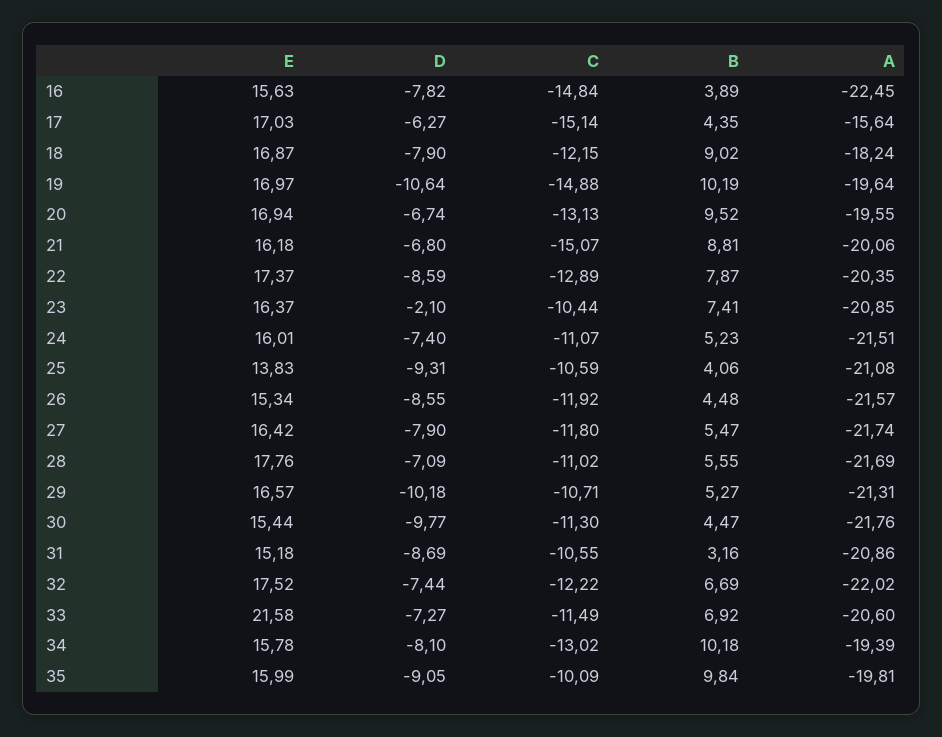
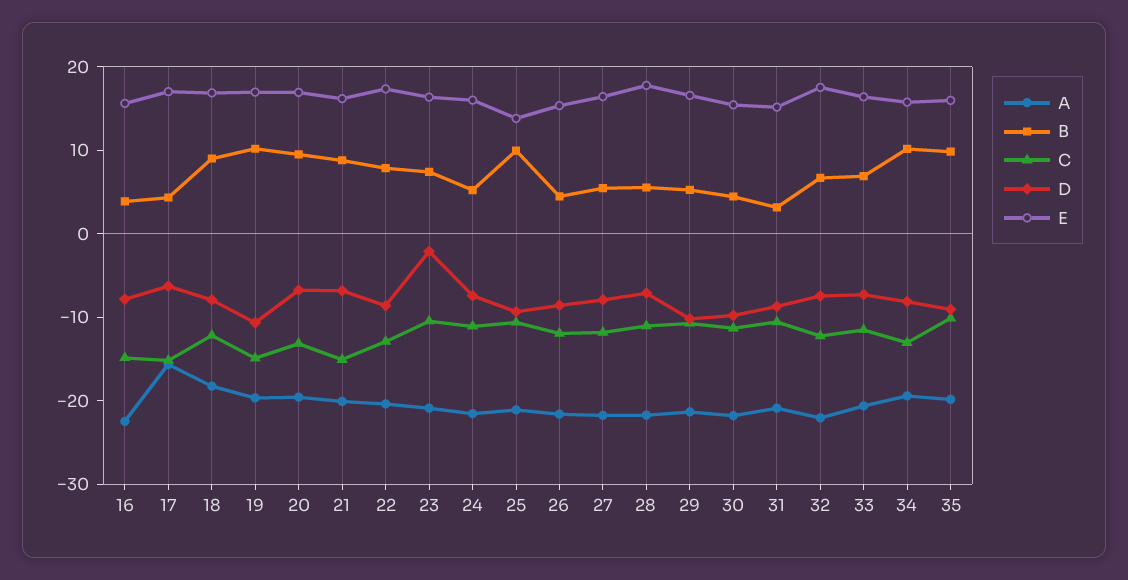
  {
    "E": {
      "16": 15.63,
      "17": 17.03,
      "18": 16.87,
      "19": 16.97,
      "20": 16.94,
      "21": 16.18,
      "22": 17.37,
      "23": 16.37,
      "24": 16.01,
      "25": 13.83,
      "26": 15.34,
      "27": 16.42,
      "28": 17.76,
      "29": 16.57,
      "30": 15.44,
      "31": 15.18,
      "32": 17.52,
-     "33": 21.58,
+     "33": 16,
      "34": 15.78,
      "35": 15.99
    },
    "D": {
      "16": -7.82,
      "17": -6.27,
      "18": -7.9,
      "19": -10.64,
      "20": -6.74,
      "21": -6.8,
      "22": -8.59,
      "23": -2.1,
      "24": -7.4,
      "25": -9.31,
      "26": -8.55,
      "27": -7.9,
      "28": -7.09,
      "29": -10.18,
      "30": -9.77,
      "31": -8.69,
      "32": -7.44,
      "33": -7.27,
      "34": -8.1,
      "35": -9.05
    },
    "C": {
      "16": -14.84,
      "17": -15.14,
      "18": -12.15,
      "19": -14.88,
      "20": -13.13,
      "21": -15.07,
      "22": -12.89,
      "23": -10.44,
      "24": -11.07,
      "25": -10.59,
      "26": -11.92,
      "27": -11.8,
      "28": -11.02,
      "29": -10.71,
      "30": -11.3,
      "31": -10.55,
      "32": -12.22,
      "33": -11.49,
      "34": -13.02,
      "35": -10.09
    },
    "B": {
      "16": 3.89,
      "17": 4.35,
      "18": 9.02,
      "19": 10.19,
      "20": 9.52,
      "21": 8.81,
      "22": 7.87,
      "23": 7.41,
      "24": 5.23,
-     "25": 4.06,
+     "25": 10,
      "26": 4.48,
      "27": 5.47,
      "28": 5.55,
      "29": 5.27,
      "30": 4.47,
      "31": 3.16,
      "32": 6.69,
      "33": 6.92,
      "34": 10.18,
      "35": 9.84
    },
    "A": {
      "16": -22.45,
      "17": -15.64,
      "18": -18.24,
      "19": -19.64,
      "20": -19.55,
      "21": -20.06,
      "22": -20.35,
      "23": -20.85,
      "24": -21.51,
      "25": -21.08,
      "26": -21.57,
      "27": -21.74,
      "28": -21.69,
      "29": -21.31,
      "30": -21.76,
      "31": -20.86,
      "32": -22.02,
      "33": -20.6,
      "34": -19.39,
      "35": -19.81
    }
  }

